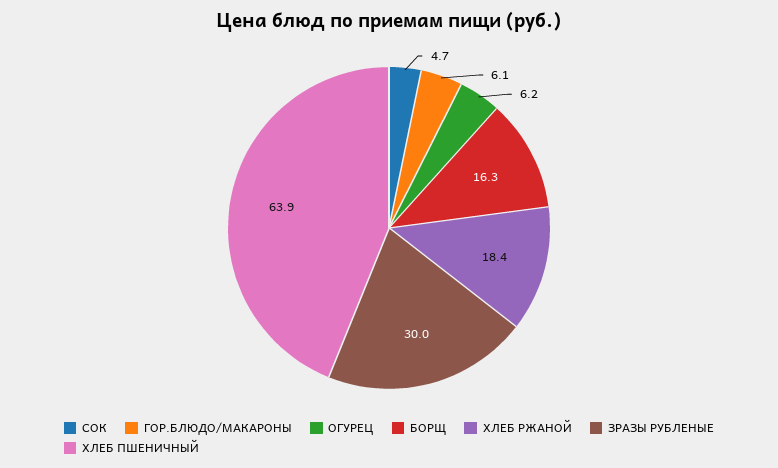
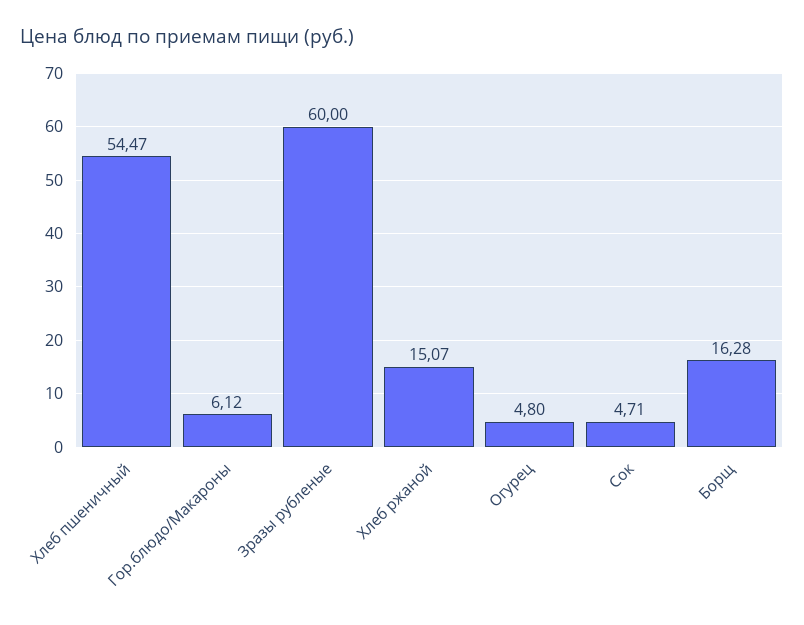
  {
    "СОК": 4.71,
    "ГОР.БЛЮДО/МАКАРОНЫ": 6.12,
-   "ОГУРЕЦ": 6.2,
+   "ОГУРЕЦ": 4.8,
    "БОРЩ": 16.28,
-   "ХЛЕБ РЖАНОЙ": 18.4,
+   "ХЛЕБ РЖАНОЙ": 15.07,
-   "ЗРАЗЫ РУБЛЕНЫЕ": 30,
+   "ЗРАЗЫ РУБЛЕНЫЕ": 60,
-   "ХЛЕБ ПШЕНИЧНЫЙ": 63.9
+   "ХЛЕБ ПШЕНИЧНЫЙ": 54.47
  }

